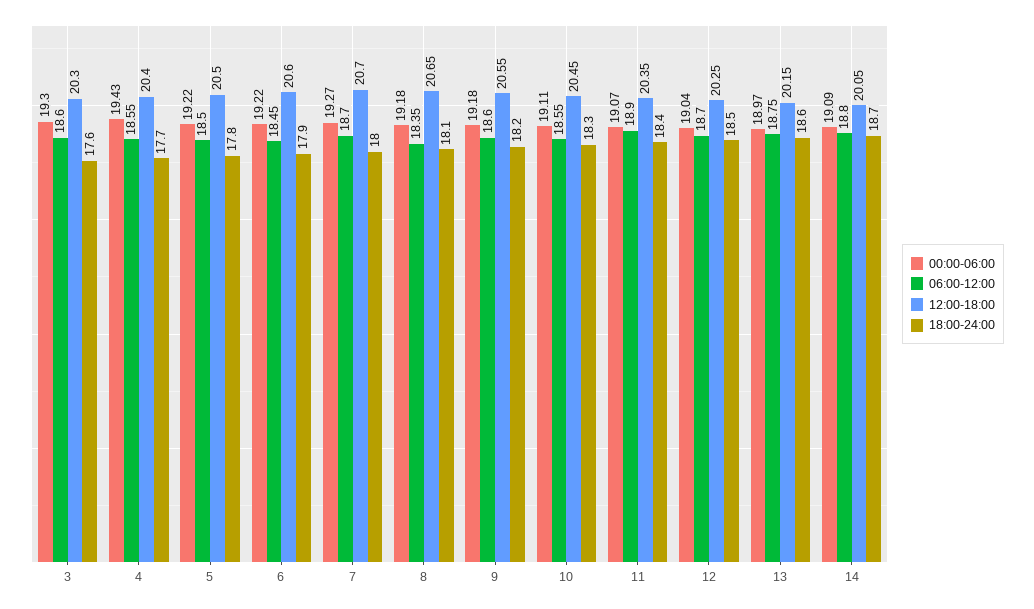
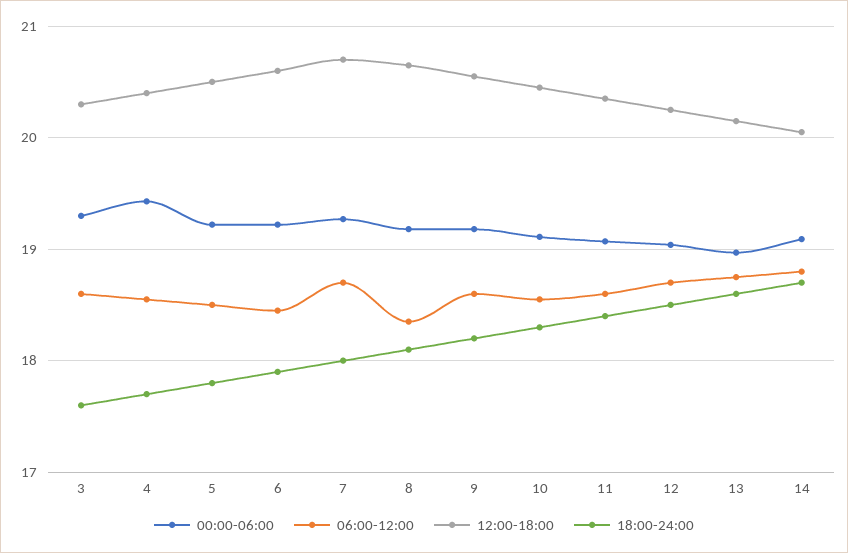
  {
    "00:00-06:00": {
      "3": 19.3,
      "4": 19.43,
      "5": 19.22,
      "6": 19.22,
      "7": 19.27,
      "8": 19.18,
      "9": 19.18,
      "10": 19.11,
      "11": 19.07,
      "12": 19.04,
      "13": 18.97,
      "14": 19.09
    },
    "06:00-12:00": {
      "3": 18.6,
      "4": 18.55,
      "5": 18.5,
      "6": 18.45,
      "7": 18.7,
      "8": 18.35,
      "9": 18.6,
      "10": 18.55,
-     "11": 18.9,
+     "11": 18.6,
      "12": 18.7,
      "13": 18.75,
      "14": 18.8
    },
    "12:00-18:00": {
      "3": 20.3,
      "4": 20.4,
      "5": 20.5,
      "6": 20.6,
      "7": 20.7,
      "8": 20.65,
      "9": 20.55,
      "10": 20.45,
      "11": 20.35,
      "12": 20.25,
      "13": 20.15,
      "14": 20.05
    },
    "18:00-24:00": {
      "3": 17.6,
      "4": 17.7,
      "5": 17.8,
      "6": 17.9,
      "7": 18,
      "8": 18.1,
      "9": 18.2,
      "10": 18.3,
      "11": 18.4,
      "12": 18.5,
      "13": 18.6,
      "14": 18.7
    }
  }

